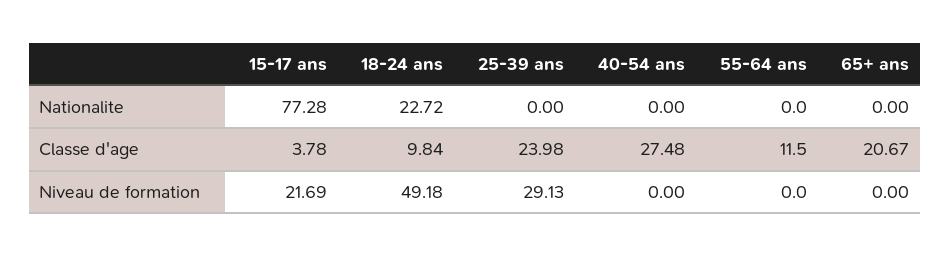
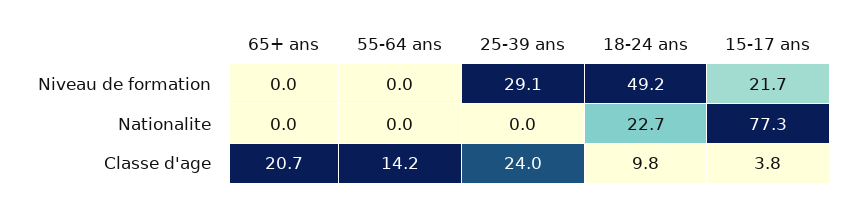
  {
    "15-17 ans": {
      "Nationalite": 77.28,
      "Classe d'age": 3.78,
      "Niveau de formation": 21.69
    },
    "18-24 ans": {
      "Nationalite": 22.72,
      "Classe d'age": 9.84,
      "Niveau de formation": 49.18
    },
    "25-39 ans": {
      "Nationalite": 0,
      "Classe d'age": 23.98,
      "Niveau de formation": 29.13
    },
-   "40-54 ans": {
-     "Nationalite": 0,
-     "Classe d'age": 27.48,
-     "Niveau de formation": 0
-   },
    "55-64 ans": {
      "Nationalite": 0,
-     "Classe d'age": 11.5,
+     "Classe d'age": 14.2,
      "Niveau de formation": 0
    },
    "65+ ans": {
      "Nationalite": 0,
      "Classe d'age": 20.67,
      "Niveau de formation": 0
    }
  }

